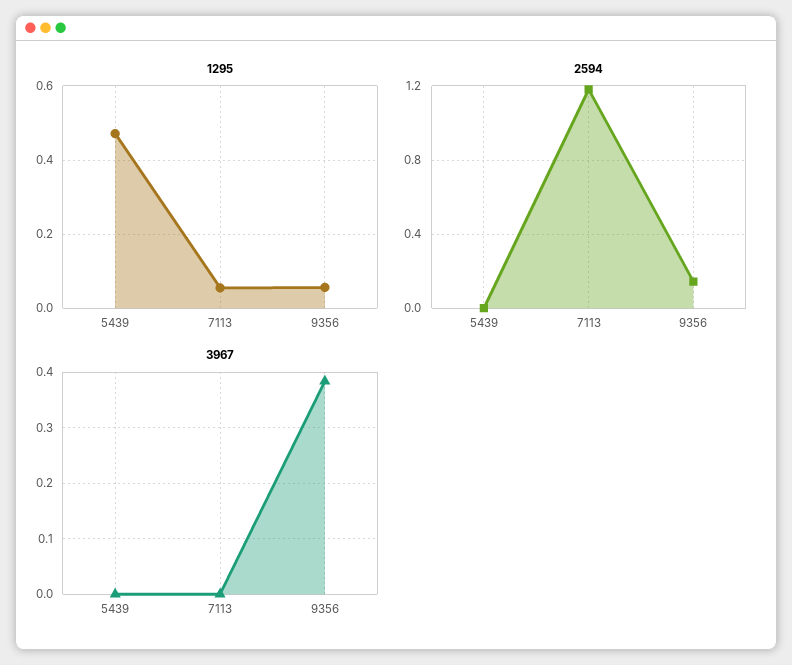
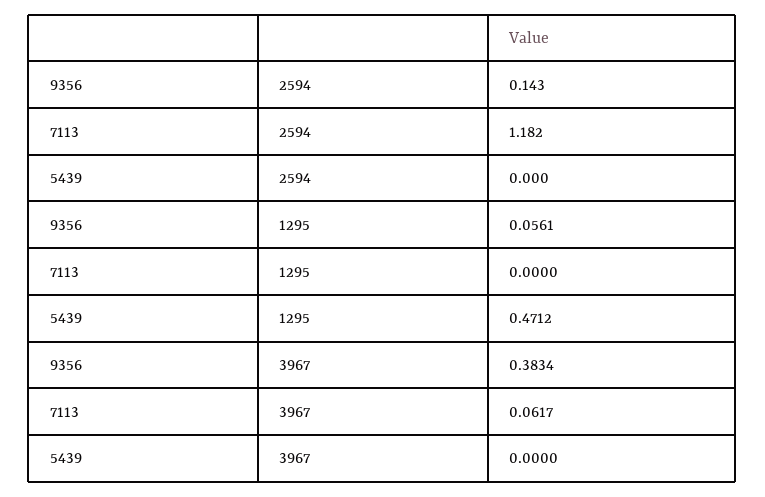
  {
    "1295": {
      "5439": 0.4712,
-     "7113": 0.06,
+     "7113": 0,
      "9356": 0.0561
    },
    "2594": {
      "5439": 0,
      "7113": 1.182,
      "9356": 0.143
    },
    "3967": {
      "5439": 0,
-     "7113": 0,
+     "7113": 0.0617,
      "9356": 0.3834
    }
  }

